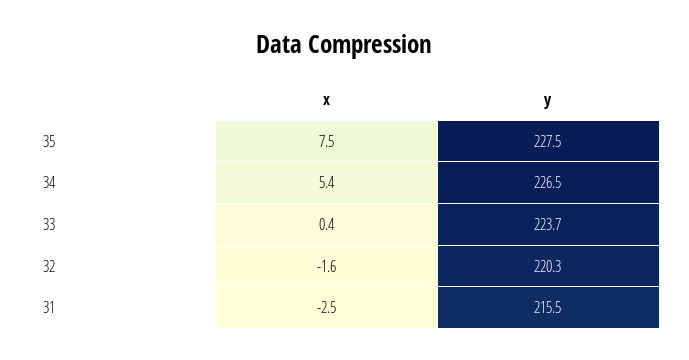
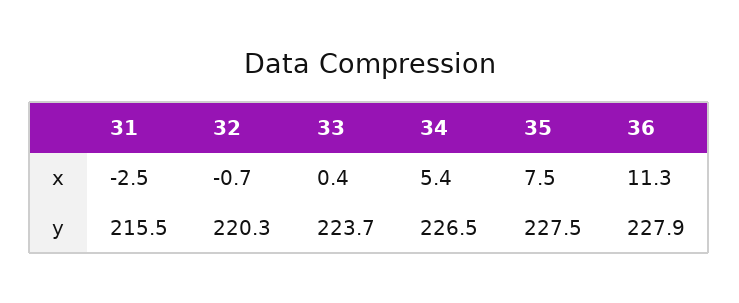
  {
    "x": {
      "35": 7.5,
      "34": 5.4,
      "33": 0.4,
-     "32": -1.6,
+     "32": -0.7,
-     "31": -2.5
+     "31": -2.5,
+     "36": 11.3
    },
    "y": {
      "35": 227.5,
      "34": 226.5,
      "33": 223.7,
      "32": 220.3,
-     "31": 215.5
+     "31": 215.5,
+     "36": 227.9
    }
  }

